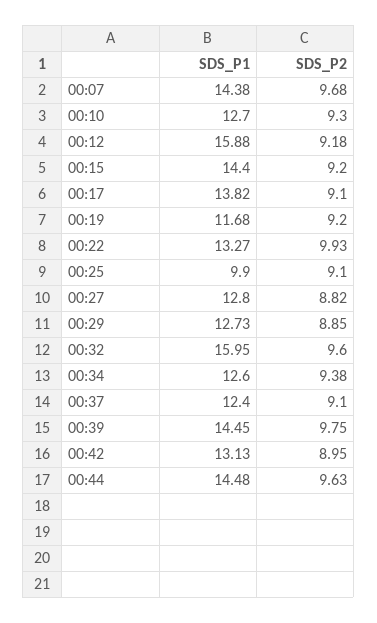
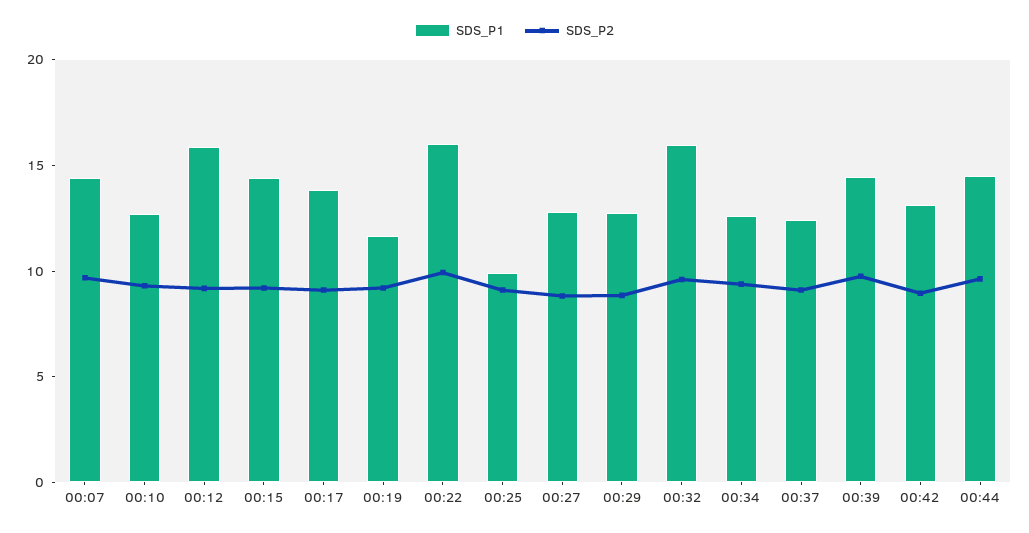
  {
    "SDS_P1": {
      "00:07": 14.38,
      "00:10": 12.7,
      "00:12": 15.88,
      "00:15": 14.4,
      "00:17": 13.82,
      "00:19": 11.68,
-     "00:22": 13.27,
+     "00:22": 16,
      "00:25": 9.9,
      "00:27": 12.8,
      "00:29": 12.73,
      "00:32": 15.95,
      "00:34": 12.6,
      "00:37": 12.4,
      "00:39": 14.45,
      "00:42": 13.13,
      "00:44": 14.48
    },
    "SDS_P2": {
      "00:07": 9.68,
      "00:10": 9.3,
      "00:12": 9.18,
      "00:15": 9.2,
      "00:17": 9.1,
      "00:19": 9.2,
      "00:22": 9.93,
      "00:25": 9.1,
      "00:27": 8.82,
      "00:29": 8.85,
      "00:32": 9.6,
      "00:34": 9.38,
      "00:37": 9.1,
      "00:39": 9.75,
      "00:42": 8.95,
      "00:44": 9.63
    }
  }

